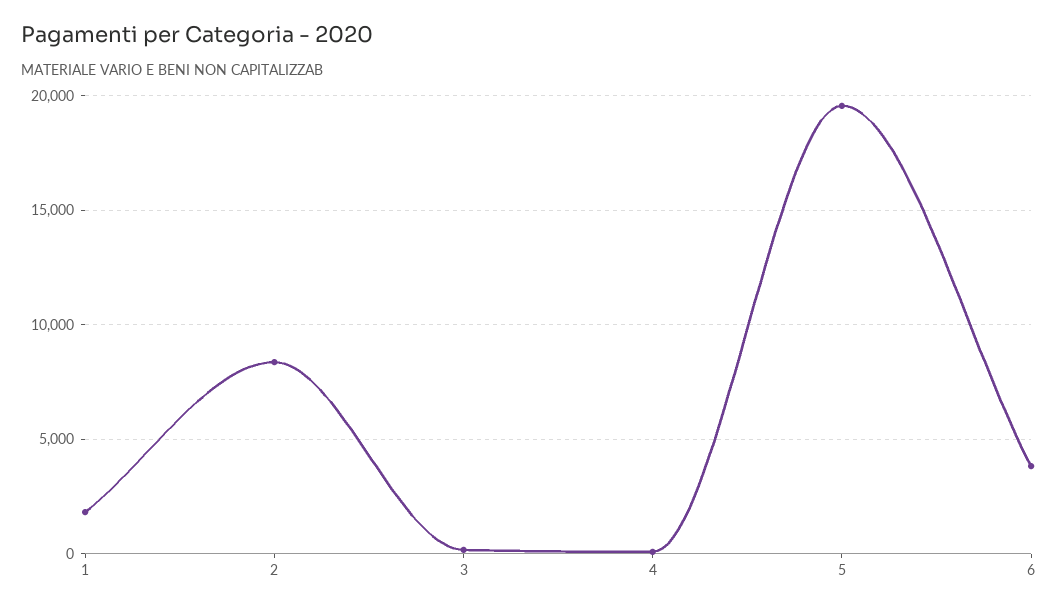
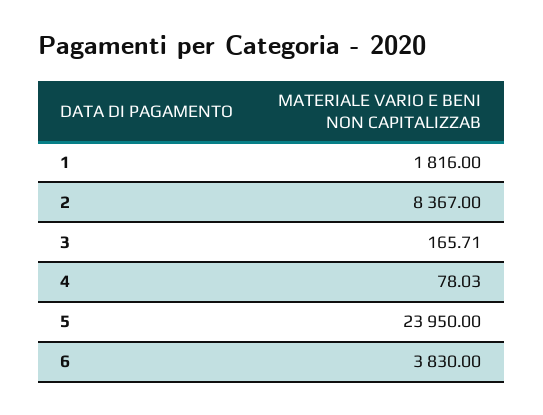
  {
    "1": 1816,
    "2": 8367,
    "3": 165.71,
    "4": 78.03,
-   "5": 19500,
+   "5": 23950,
    "6": 3830
  }

